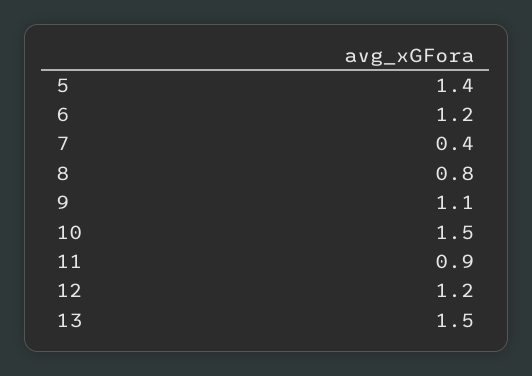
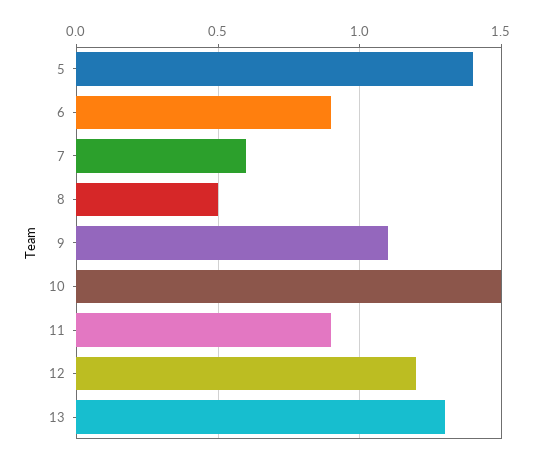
  {
    "5": 1.4,
-   "6": 1.2,
+   "6": 0.9,
-   "7": 0.4,
+   "7": 0.6,
-   "8": 0.8,
+   "8": 0.5,
    "9": 1.1,
    "10": 1.5,
    "11": 0.9,
    "12": 1.2,
-   "13": 1.5
+   "13": 1.3
  }

